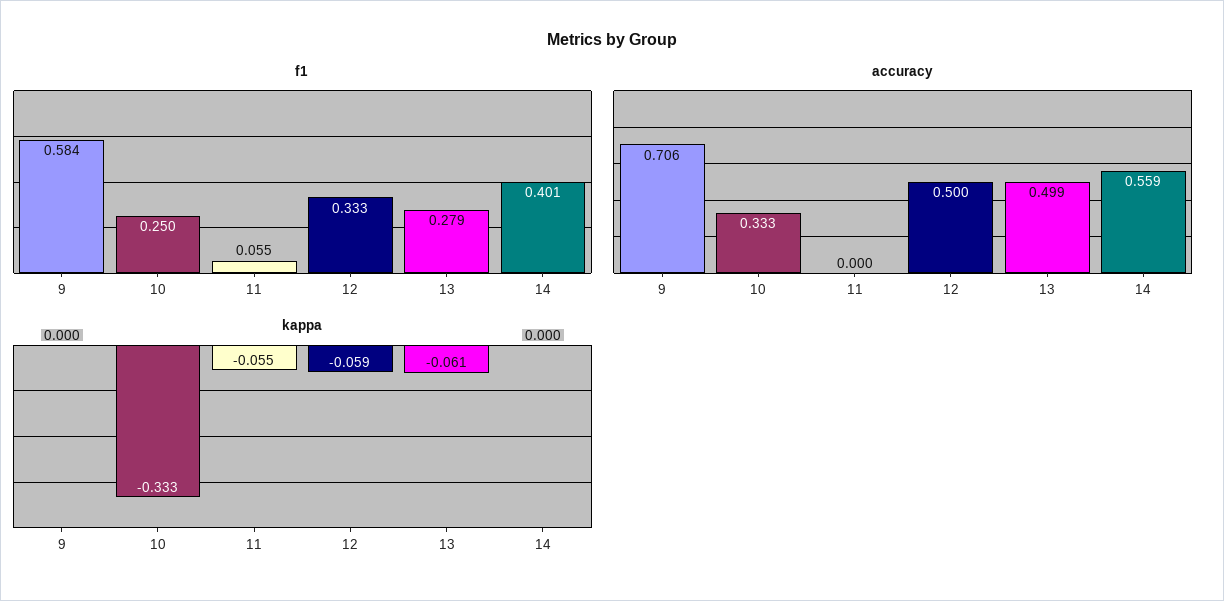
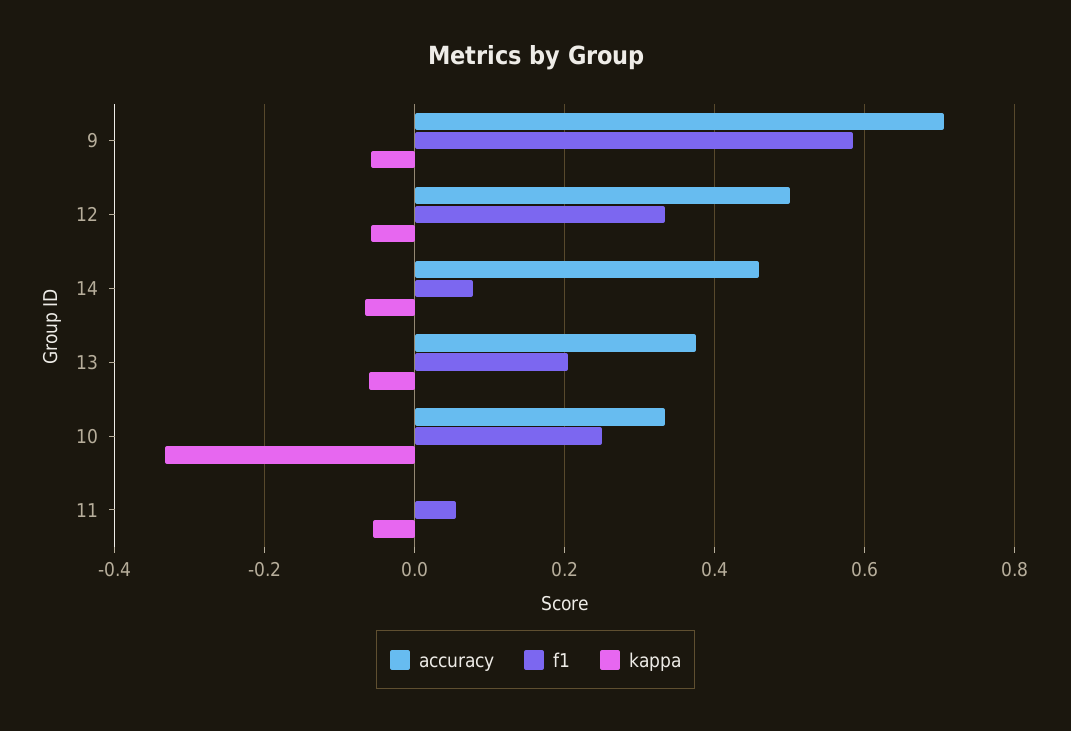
  {
    "f1": {
      "9": 0.584,
      "10": 0.25,
      "11": 0.055,
      "12": 0.333,
-     "13": 0.279,
+     "13": 0.2,
-     "14": 0.401
+     "14": 0.08
    },
    "accuracy": {
      "9": 0.706,
      "10": 0.333,
      "11": 0,
      "12": 0.5,
-     "13": 0.499,
+     "13": 0.38,
-     "14": 0.559
+     "14": 0.46
    },
    "kappa": {
-     "9": 0,
+     "9": -0.06,
      "10": -0.333,
      "11": -0.055,
      "12": -0.059,
      "13": -0.061,
-     "14": 0
+     "14": -0.06
    }
  }

